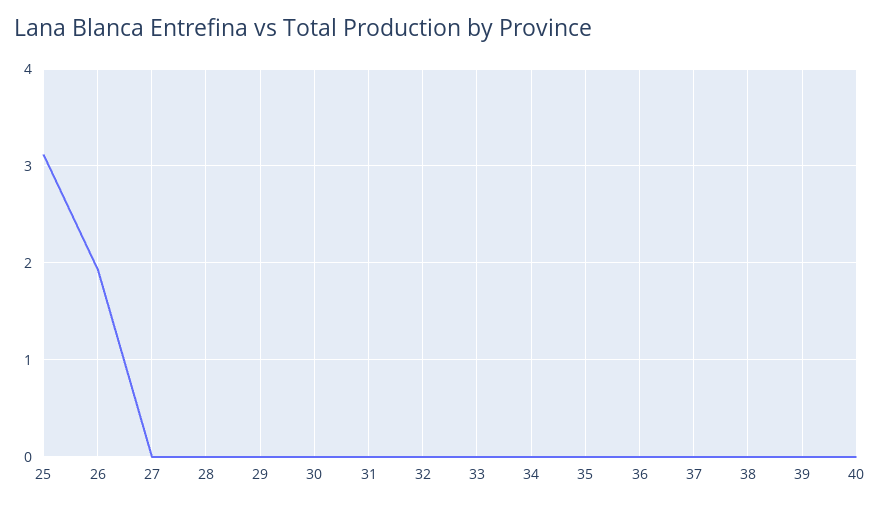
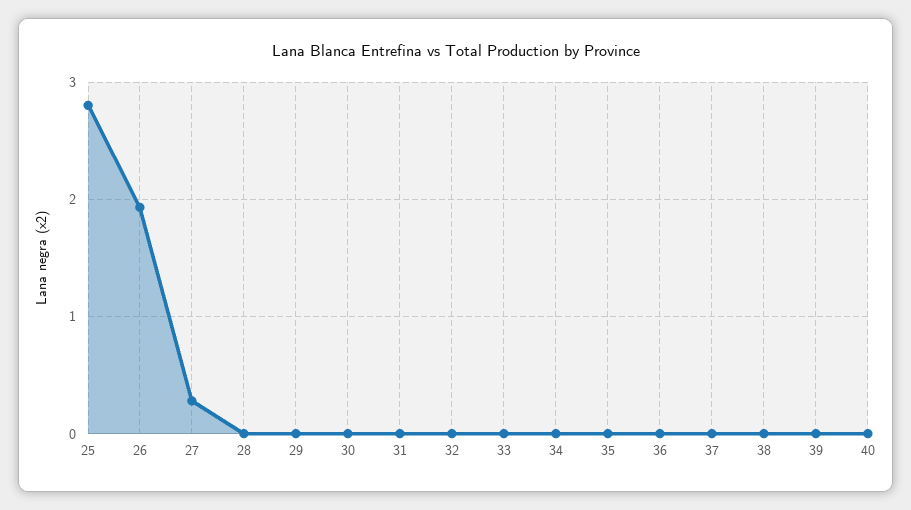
  {
-   "25": 3.1,
+   "25": 2.8,
    "26": 1.9,
-   "27": 0,
+   "27": 0.3,
    "28": 0,
    "29": 0,
    "30": 0,
    "31": 0,
    "32": 0,
    "33": 0,
    "34": 0,
    "35": 0,
    "36": 0,
    "37": 0,
    "38": 0,
    "39": 0,
    "40": 0
  }

